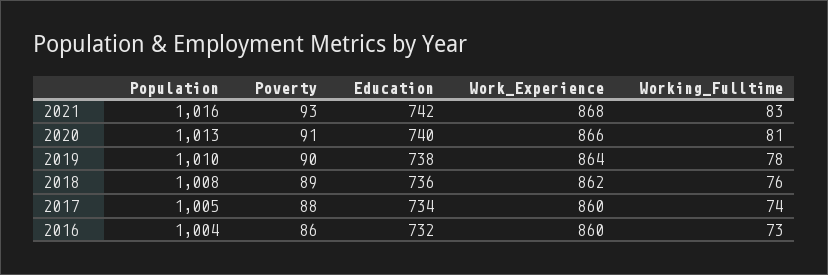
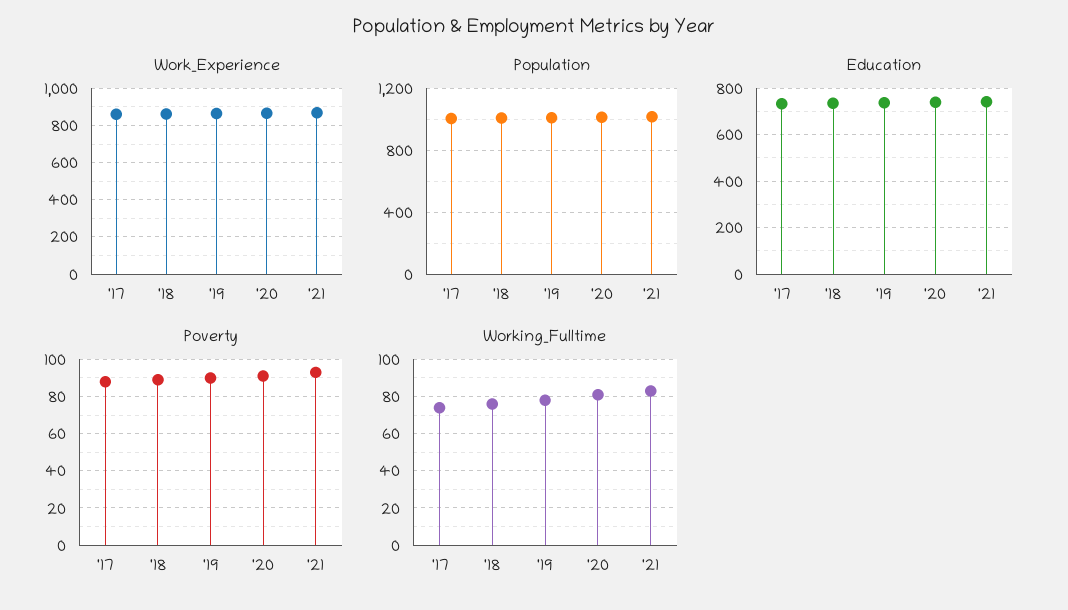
  {
    "Population": {
      "2021": 1016,
      "2020": 1013,
      "2019": 1010,
      "2018": 1008,
-     "2017": 1005,
+     "2017": 1005
-     "2016": 1004
    },
    "Poverty": {
      "2021": 93,
      "2020": 91,
      "2019": 90,
      "2018": 89,
-     "2017": 88,
+     "2017": 88
-     "2016": 86
    },
    "Education": {
      "2021": 742,
      "2020": 740,
      "2019": 738,
      "2018": 736,
-     "2017": 734,
+     "2017": 734
-     "2016": 732
    },
    "Work_Experience": {
      "2021": 868,
      "2020": 866,
      "2019": 864,
      "2018": 862,
-     "2017": 860,
+     "2017": 860
-     "2016": 860
    },
    "Working_Fulltime": {
      "2021": 83,
      "2020": 81,
      "2019": 78,
      "2018": 76,
-     "2017": 74,
+     "2017": 74
-     "2016": 73
    }
  }

